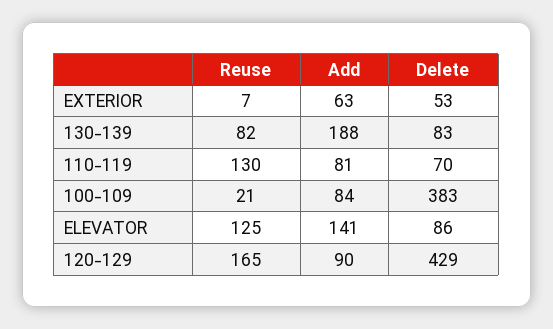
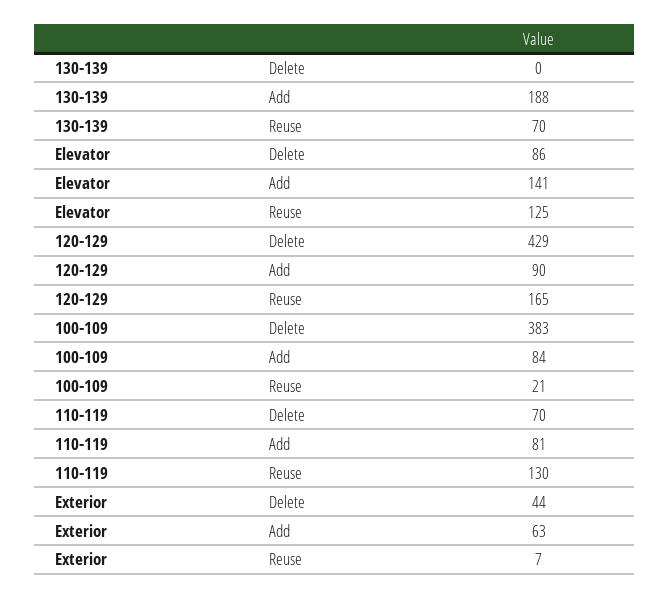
  {
    "Reuse": {
      "EXTERIOR": 7,
-     "130-139": 82,
+     "130-139": 70,
      "110-119": 130,
      "100-109": 21,
      "ELEVATOR": 125,
      "120-129": 165
    },
    "Add": {
      "EXTERIOR": 63,
      "130-139": 188,
      "110-119": 81,
      "100-109": 84,
      "ELEVATOR": 141,
      "120-129": 90
    },
    "Delete": {
-     "EXTERIOR": 53,
+     "EXTERIOR": 44,
-     "130-139": 83,
+     "130-139": 0,
      "110-119": 70,
      "100-109": 383,
      "ELEVATOR": 86,
      "120-129": 429
    }
  }

